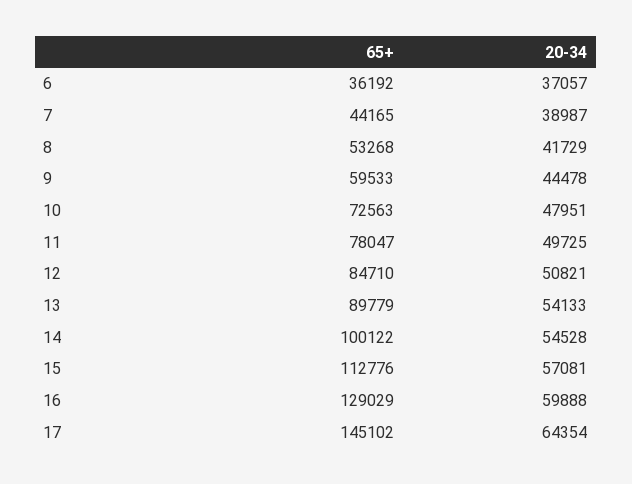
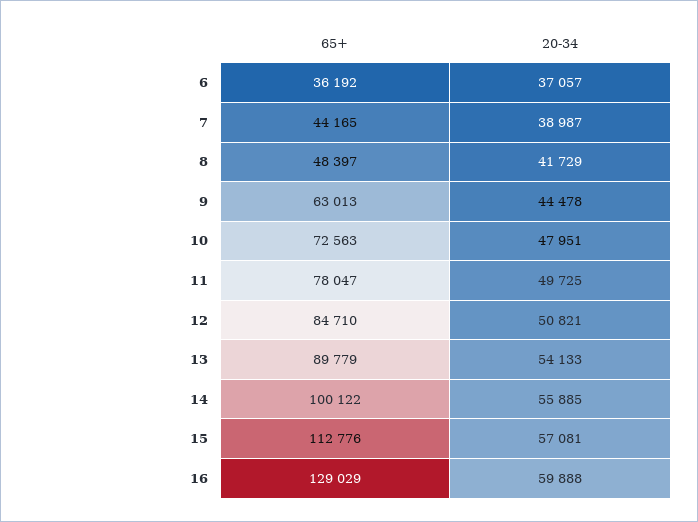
  {
    "65+": {
      "6": 36192,
      "7": 44165,
-     "8": 53268,
+     "8": 48397,
-     "9": 59533,
+     "9": 63013,
      "10": 72563,
      "11": 78047,
      "12": 84710,
      "13": 89779,
      "14": 100122,
      "15": 112776,
-     "16": 129029,
+     "16": 129029
-     "17": 145102
    },
    "20-34": {
      "6": 37057,
      "7": 38987,
      "8": 41729,
      "9": 44478,
      "10": 47951,
      "11": 49725,
      "12": 50821,
      "13": 54133,
-     "14": 54528,
+     "14": 55885,
      "15": 57081,
-     "16": 59888,
+     "16": 59888
-     "17": 64354
    }
  }

